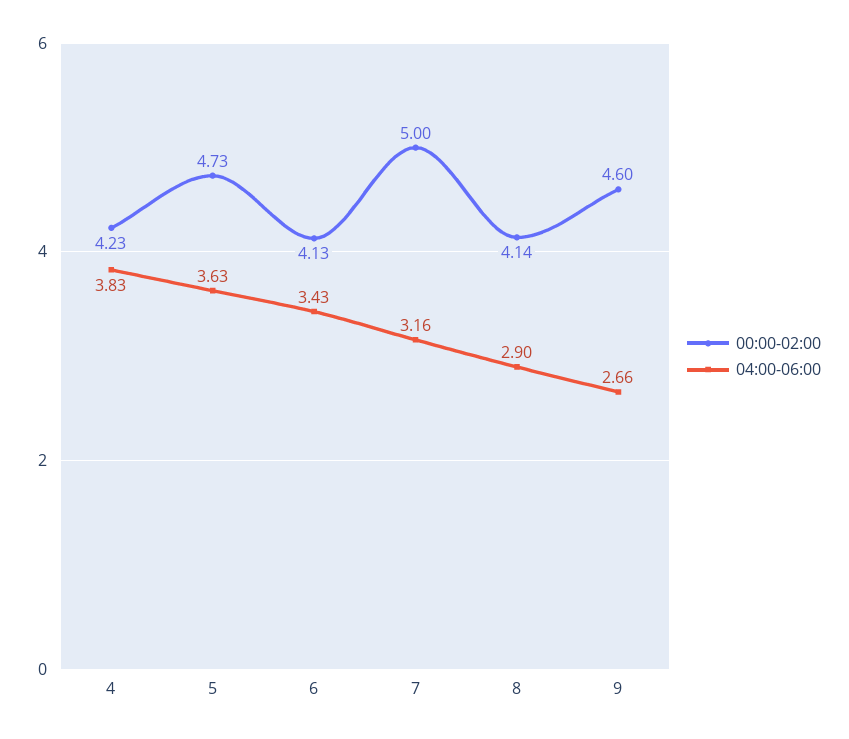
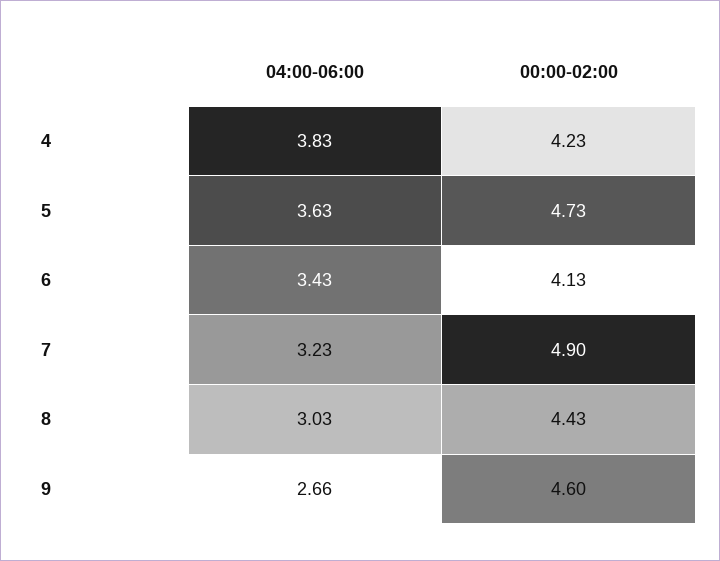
  {
    "00:00-02:00": {
      "4": 4.23,
      "5": 4.73,
      "6": 4.13,
-     "7": 5,
+     "7": 4.9,
-     "8": 4.14,
+     "8": 4.43,
      "9": 4.6
    },
    "04:00-06:00": {
      "4": 3.83,
      "5": 3.63,
      "6": 3.43,
-     "7": 3.16,
+     "7": 3.23,
-     "8": 2.9,
+     "8": 3.03,
      "9": 2.66
    }
  }

